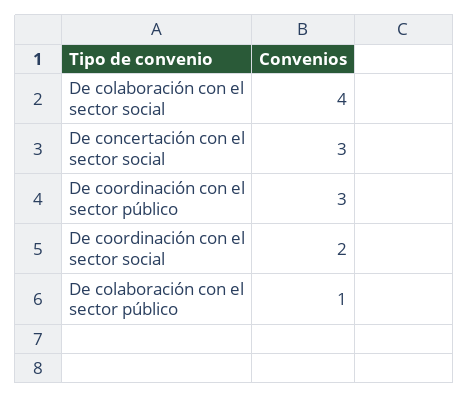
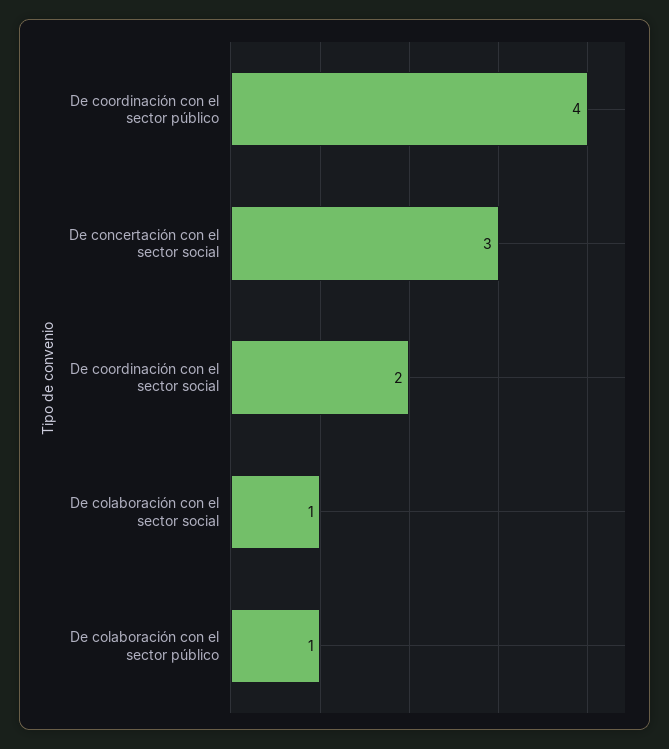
  {
-   "De colaboración con el sector social": 4,
+   "De colaboración con el sector social": 1,
    "De concertación con el sector social": 3,
-   "De coordinación con el sector público": 3,
+   "De coordinación con el sector público": 4,
    "De coordinación con el sector social": 2,
    "De colaboración con el sector público": 1
  }

